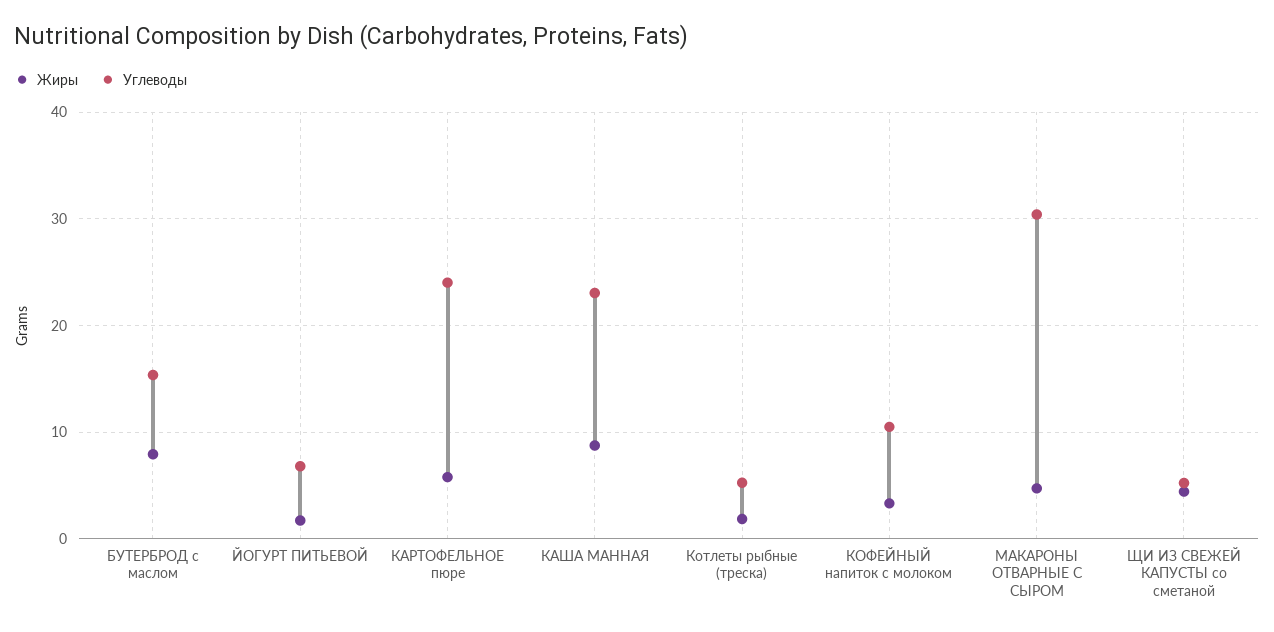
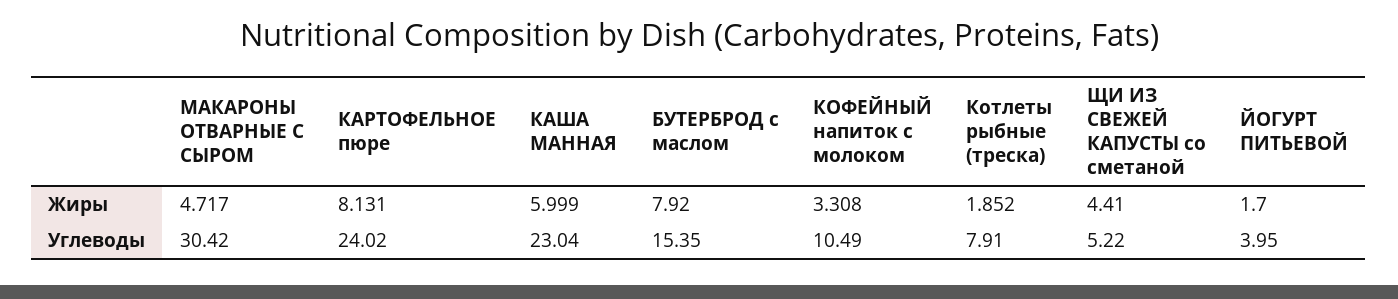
  {
    "Жиры": {
      "БУТЕРБРОД с маслом": 7.92,
      "ЙОГУРТ ПИТЬЕВОЙ": 1.7,
-     "КАРТОФЕЛЬНОЕ пюре": 6,
+     "КАРТОФЕЛЬНОЕ пюре": 8.131,
-     "КАША МАННАЯ": 9,
+     "КАША МАННАЯ": 5.999,
      "Котлеты рыбные (треска)": 1.852,
      "КОФЕЙНЫЙ напиток с молоком": 3.308,
      "МАКАРОНЫ ОТВАРНЫЕ С СЫРОМ": 4.717,
      "ЩИ ИЗ СВЕЖЕЙ КАПУСТЫ со сметаной": 4.41
    },
    "Углеводы": {
      "БУТЕРБРОД с маслом": 15.35,
-     "ЙОГУРТ ПИТЬЕВОЙ": 7,
+     "ЙОГУРТ ПИТЬЕВОЙ": 3.95,
      "КАРТОФЕЛЬНОЕ пюре": 24.02,
      "КАША МАННАЯ": 23.04,
-     "Котлеты рыбные (треска)": 5,
+     "Котлеты рыбные (треска)": 7.91,
      "КОФЕЙНЫЙ напиток с молоком": 10.49,
      "МАКАРОНЫ ОТВАРНЫЕ С СЫРОМ": 30.42,
      "ЩИ ИЗ СВЕЖЕЙ КАПУСТЫ со сметаной": 5.22
    }
  }

